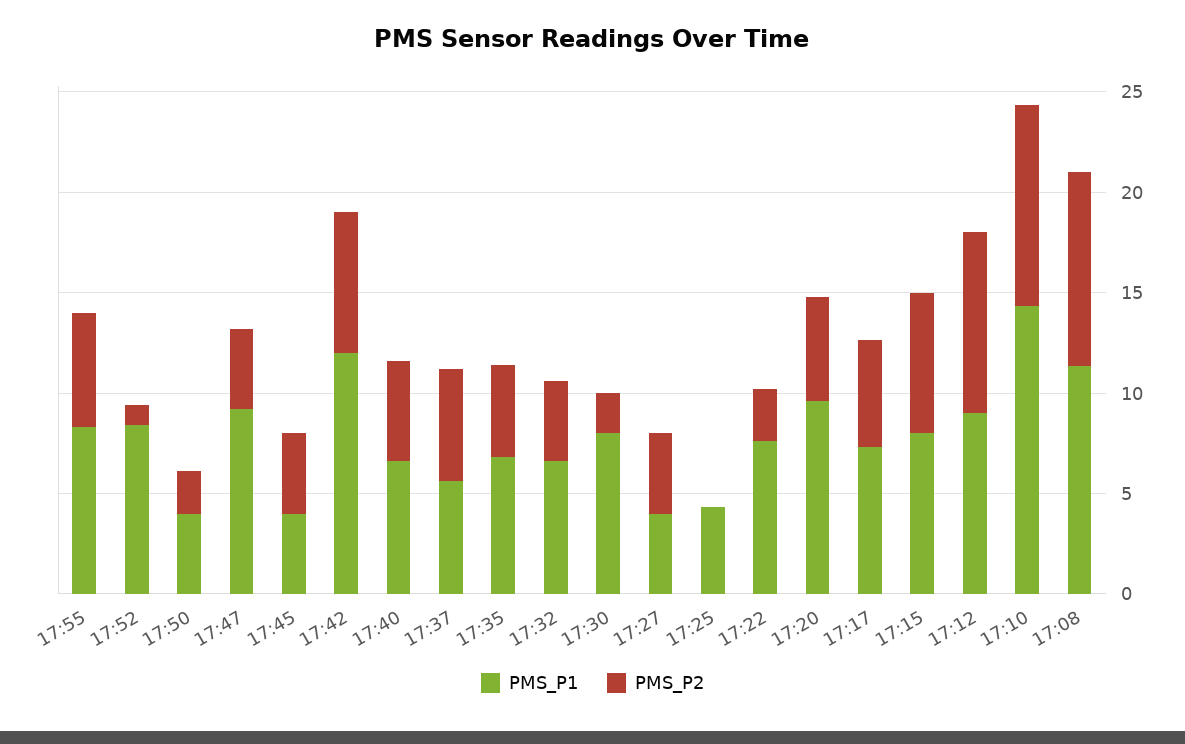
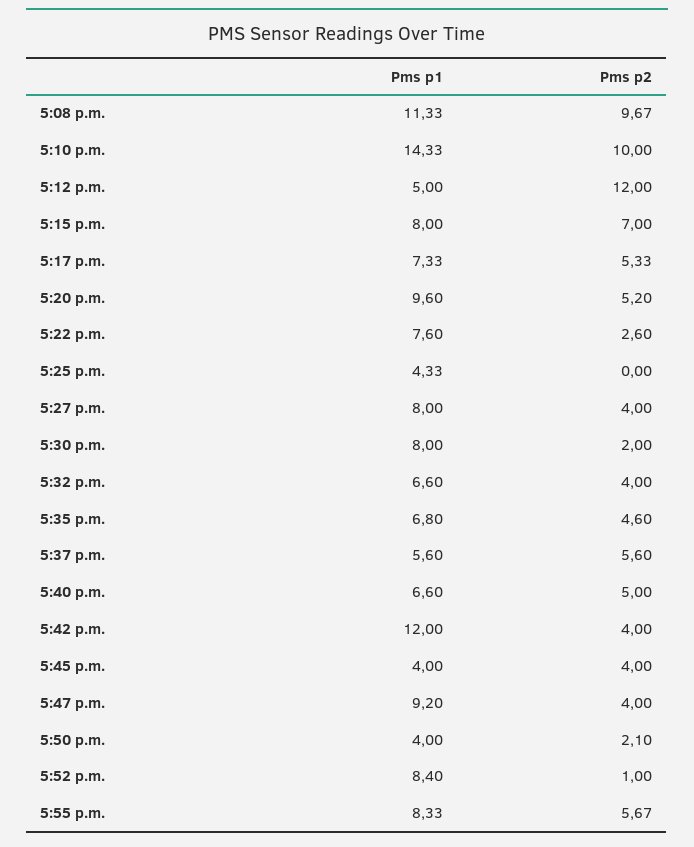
  {
    "PMS_P1": {
      "17:55": 8.33,
      "17:52": 8.4,
      "17:50": 4,
      "17:47": 9.2,
      "17:45": 4,
      "17:42": 12,
      "17:40": 6.6,
      "17:37": 5.6,
      "17:35": 6.8,
      "17:32": 6.6,
      "17:30": 8,
-     "17:27": 4,
+     "17:27": 8,
      "17:25": 4.33,
      "17:22": 7.6,
      "17:20": 9.6,
      "17:17": 7.33,
      "17:15": 8,
-     "17:12": 9,
+     "17:12": 5,
      "17:10": 14.33,
      "17:08": 11.33
    },
    "PMS_P2": {
      "17:55": 5.67,
      "17:52": 1,
      "17:50": 2.1,
      "17:47": 4,
      "17:45": 4,
-     "17:42": 7,
+     "17:42": 4,
      "17:40": 5,
      "17:37": 5.6,
      "17:35": 4.6,
      "17:32": 4,
      "17:30": 2,
      "17:27": 4,
      "17:25": 0,
      "17:22": 2.6,
      "17:20": 5.2,
      "17:17": 5.33,
      "17:15": 7,
-     "17:12": 9,
+     "17:12": 12,
      "17:10": 10,
      "17:08": 9.67
    }
  }

